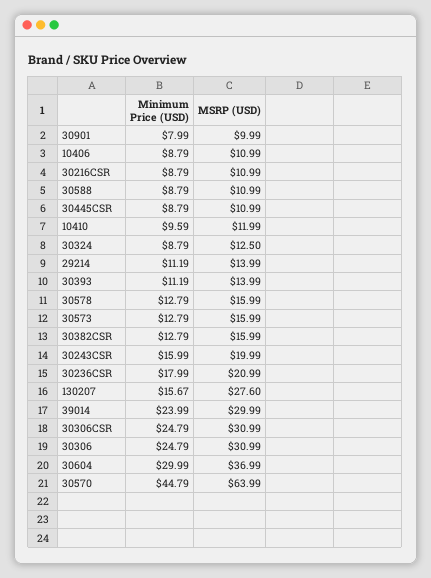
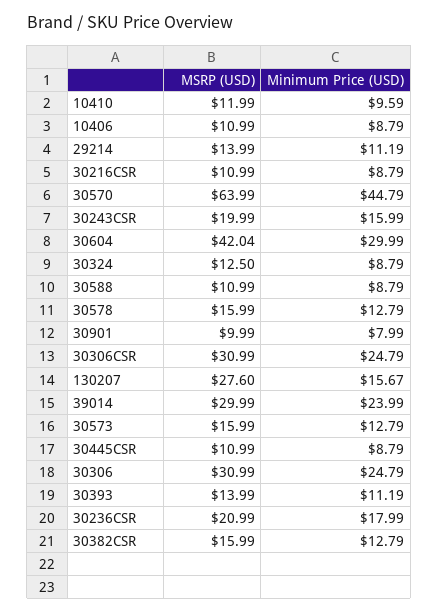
  {
    "Minimum Price (USD)": {
      "30901": 7.99,
      "10406": 8.79,
      "30216CSR": 8.79,
      "30588": 8.79,
      "30445CSR": 8.79,
      "10410": 9.59,
      "30324": 8.79,
      "29214": 11.19,
      "30393": 11.19,
      "30578": 12.79,
      "30573": 12.79,
      "30382CSR": 12.79,
      "30243CSR": 15.99,
      "30236CSR": 17.99,
      "130207": 15.67,
      "39014": 23.99,
      "30306CSR": 24.79,
      "30306": 24.79,
      "30604": 29.99,
      "30570": 44.79
    },
    "MSRP (USD)": {
      "30901": 9.99,
      "10406": 10.99,
      "30216CSR": 10.99,
      "30588": 10.99,
      "30445CSR": 10.99,
      "10410": 11.99,
      "30324": 12.5,
      "29214": 13.99,
      "30393": 13.99,
      "30578": 15.99,
      "30573": 15.99,
      "30382CSR": 15.99,
      "30243CSR": 19.99,
      "30236CSR": 20.99,
      "130207": 27.6,
      "39014": 29.99,
      "30306CSR": 30.99,
      "30306": 30.99,
-     "30604": 36.99,
+     "30604": 42.04,
      "30570": 63.99
    }
  }

